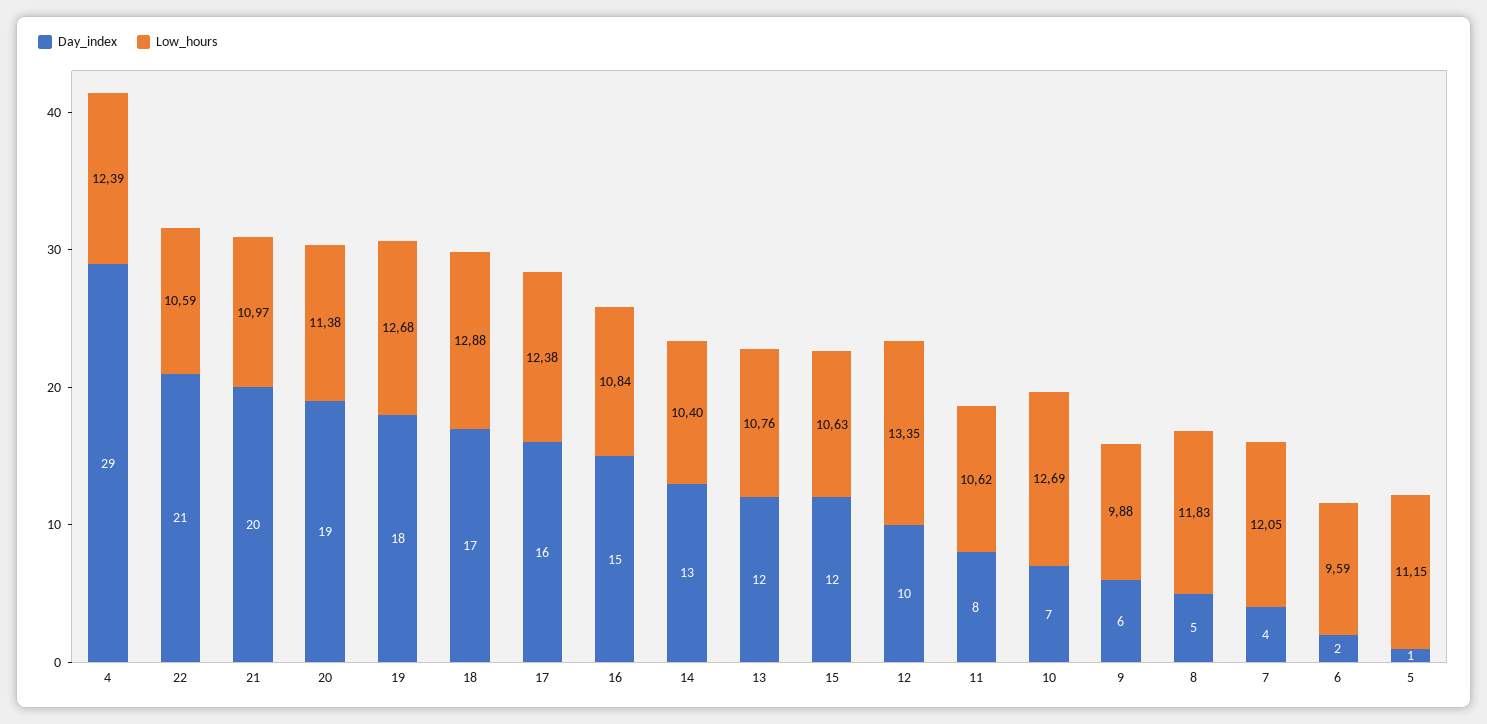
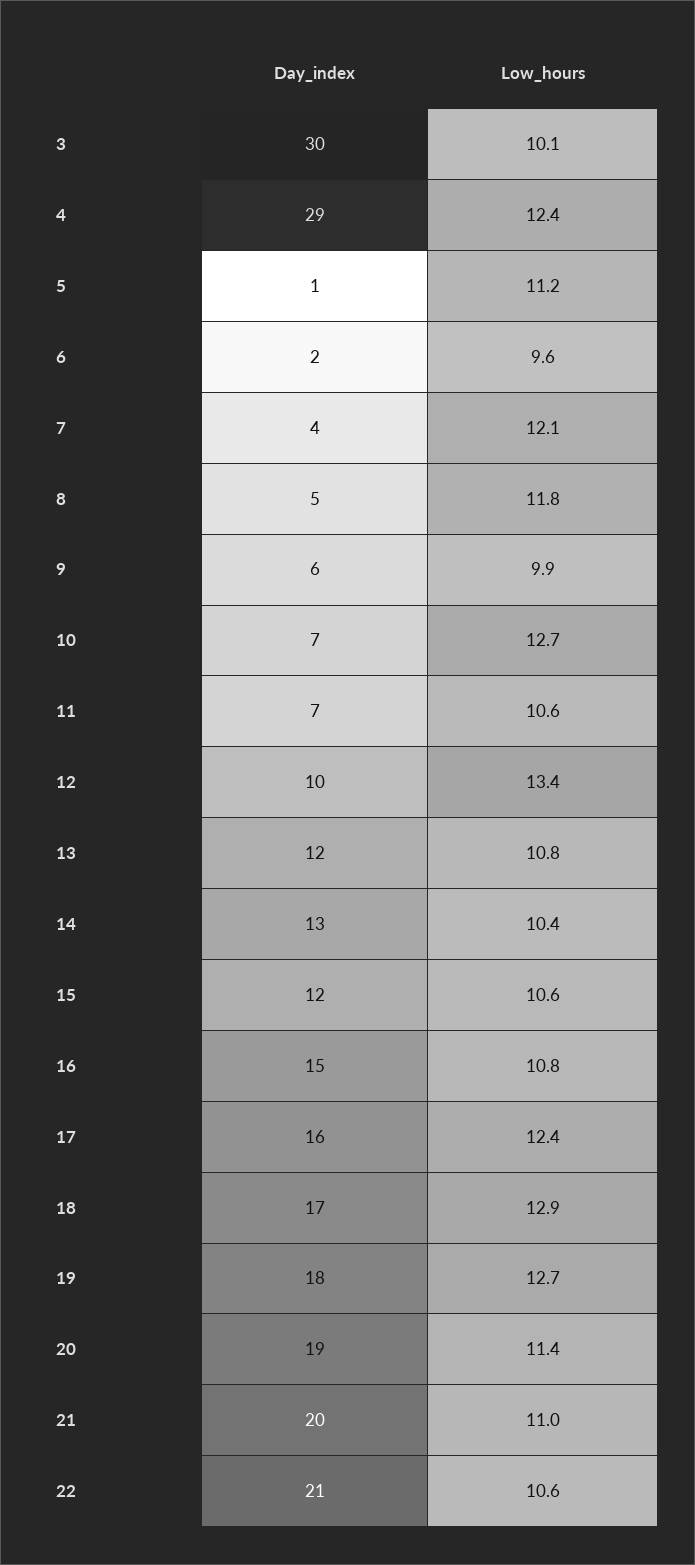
  {
    "Day_index": {
      "4": 29,
      "22": 21,
      "21": 20,
      "20": 19,
      "19": 18,
      "18": 17,
      "17": 16,
      "16": 15,
      "14": 13,
      "13": 12,
      "15": 12,
      "12": 10,
-     "11": 8,
+     "11": 7,
      "10": 7,
      "9": 6,
      "8": 5,
      "7": 4,
      "6": 2,
-     "5": 1
+     "5": 1,
+     "3": 30
    },
    "Low_hours": {
      "4": 12.39,
      "22": 10.59,
      "21": 10.97,
      "20": 11.38,
      "19": 12.68,
      "18": 12.88,
      "17": 12.38,
      "16": 10.84,
      "14": 10.4,
      "13": 10.76,
      "15": 10.63,
      "12": 13.35,
      "11": 10.62,
      "10": 12.69,
      "9": 9.88,
      "8": 11.83,
      "7": 12.05,
      "6": 9.59,
-     "5": 11.15
+     "5": 11.15,
+     "3": 10.1
    }
  }

